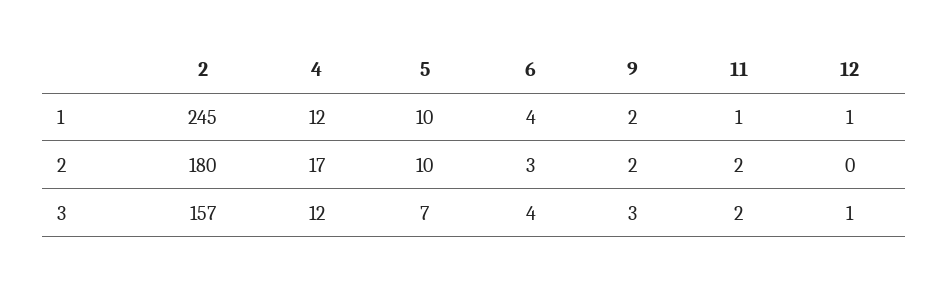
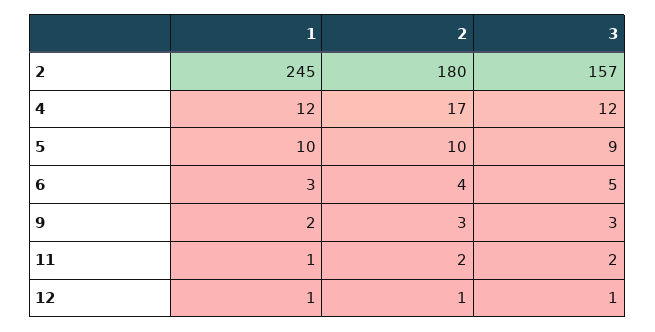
  {
    "2": {
      "1": 245,
      "2": 180,
      "3": 157
    },
    "4": {
      "1": 12,
      "2": 17,
      "3": 12
    },
    "5": {
      "1": 10,
      "2": 10,
-     "3": 7
+     "3": 9
    },
    "6": {
-     "1": 4,
+     "1": 3,
-     "2": 3,
+     "2": 4,
-     "3": 4
+     "3": 5
    },
    "9": {
      "1": 2,
-     "2": 2,
+     "2": 3,
      "3": 3
    },
    "11": {
      "1": 1,
      "2": 2,
      "3": 2
    },
    "12": {
      "1": 1,
-     "2": 0,
+     "2": 1,
      "3": 1
    }
  }

